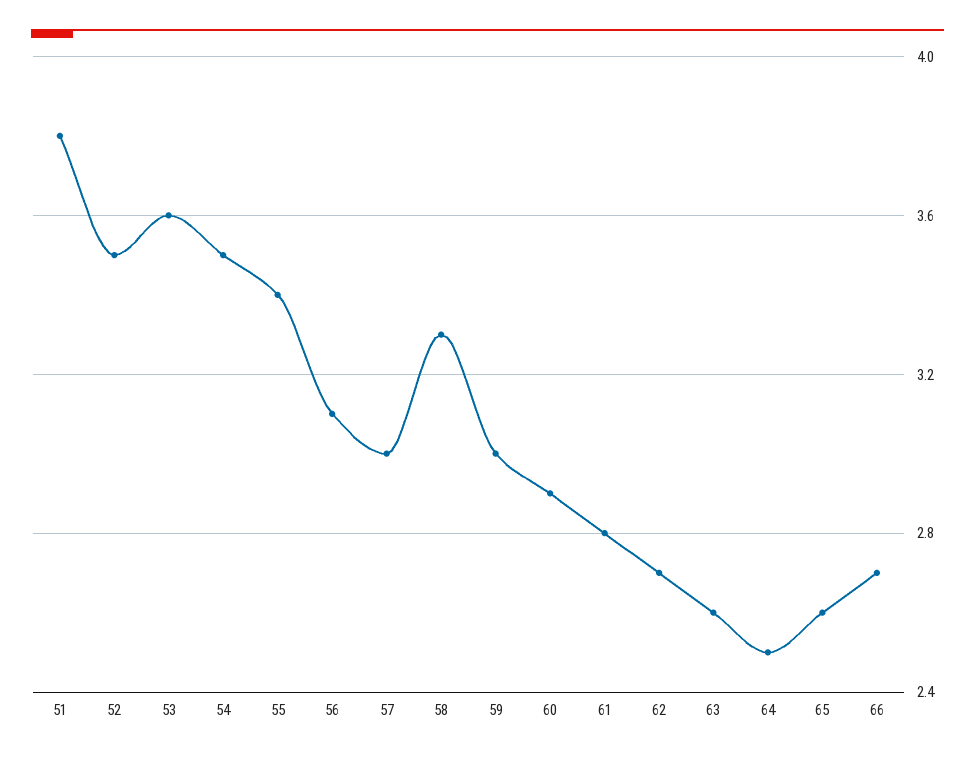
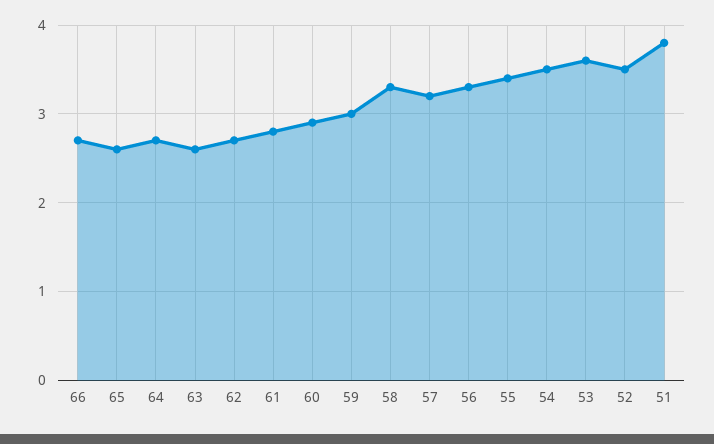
  {
    "51": 3.8,
    "52": 3.5,
    "53": 3.6,
    "54": 3.5,
    "55": 3.4,
-   "56": 3.1,
+   "56": 3.3,
-   "57": 3,
+   "57": 3.2,
    "58": 3.3,
    "59": 3,
    "60": 2.9,
    "61": 2.8,
    "62": 2.7,
    "63": 2.6,
-   "64": 2.5,
+   "64": 2.7,
    "65": 2.6,
    "66": 2.7
  }

